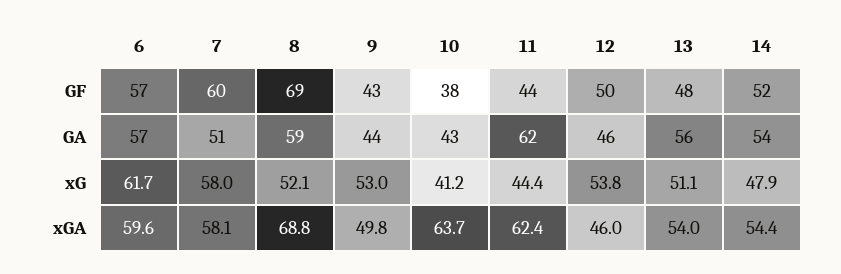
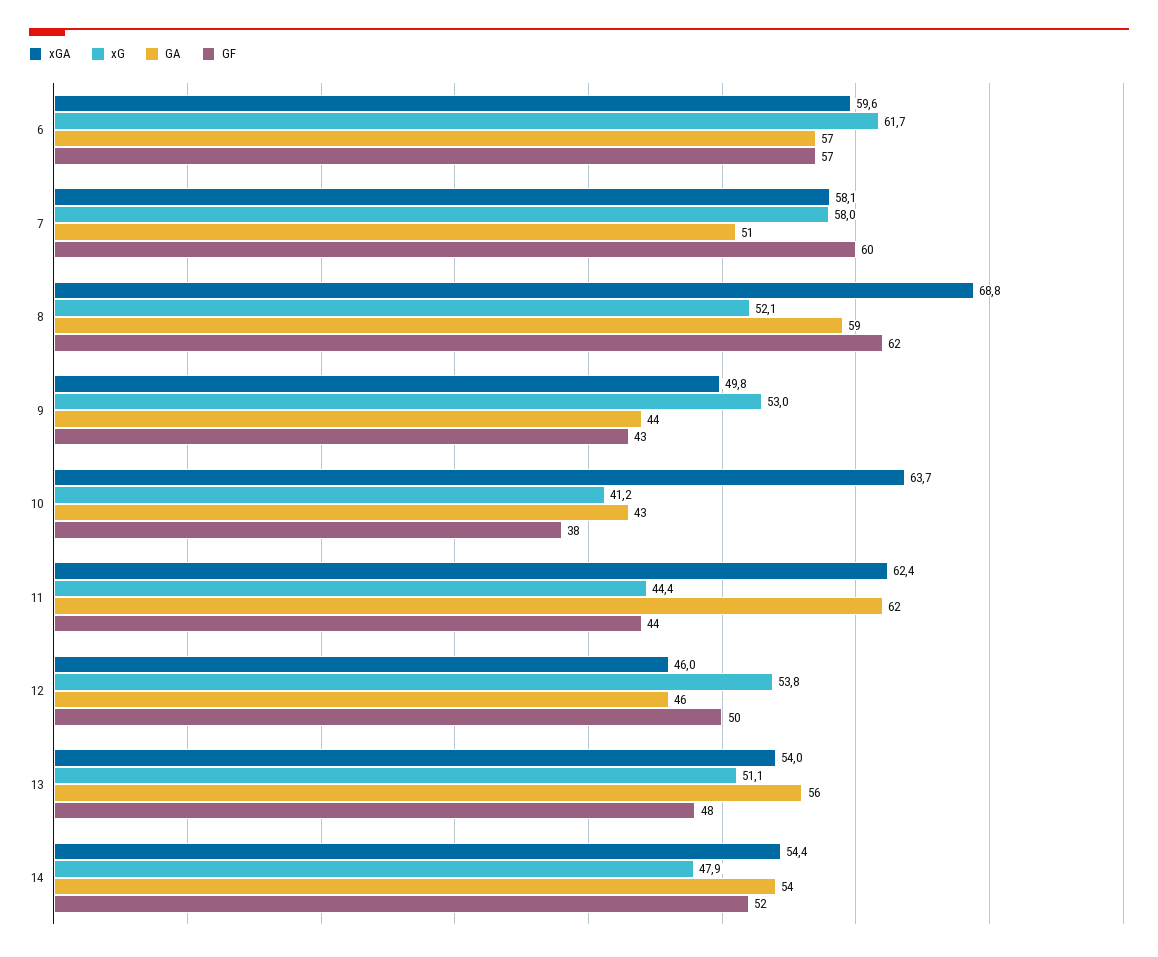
  {
    "GF": {
      "6": 57,
      "7": 60,
-     "8": 69,
+     "8": 62,
      "9": 43,
      "10": 38,
      "11": 44,
      "12": 50,
      "13": 48,
      "14": 52
    },
    "GA": {
      "6": 57,
      "7": 51,
      "8": 59,
      "9": 44,
      "10": 43,
      "11": 62,
      "12": 46,
      "13": 56,
      "14": 54
    },
    "xG": {
      "6": 61.7,
      "7": 58,
      "8": 52.1,
      "9": 53,
      "10": 41.2,
      "11": 44.4,
      "12": 53.8,
      "13": 51.1,
      "14": 47.9
    },
    "xGA": {
      "6": 59.6,
      "7": 58.1,
      "8": 68.8,
      "9": 49.8,
      "10": 63.7,
      "11": 62.4,
      "12": 46,
      "13": 54,
      "14": 54.4
    }
  }

